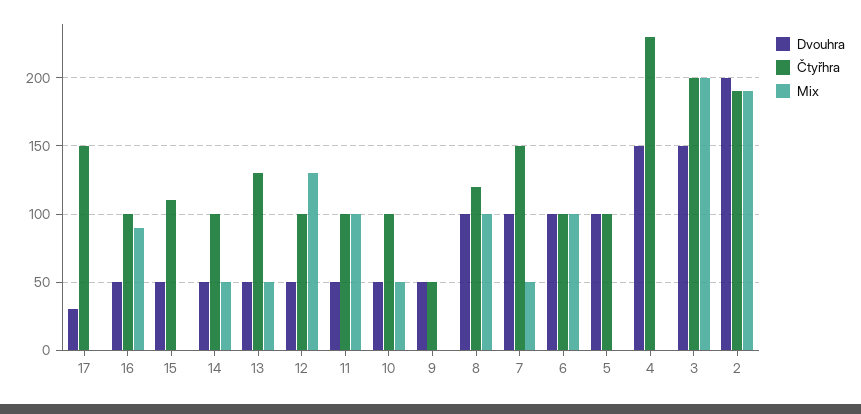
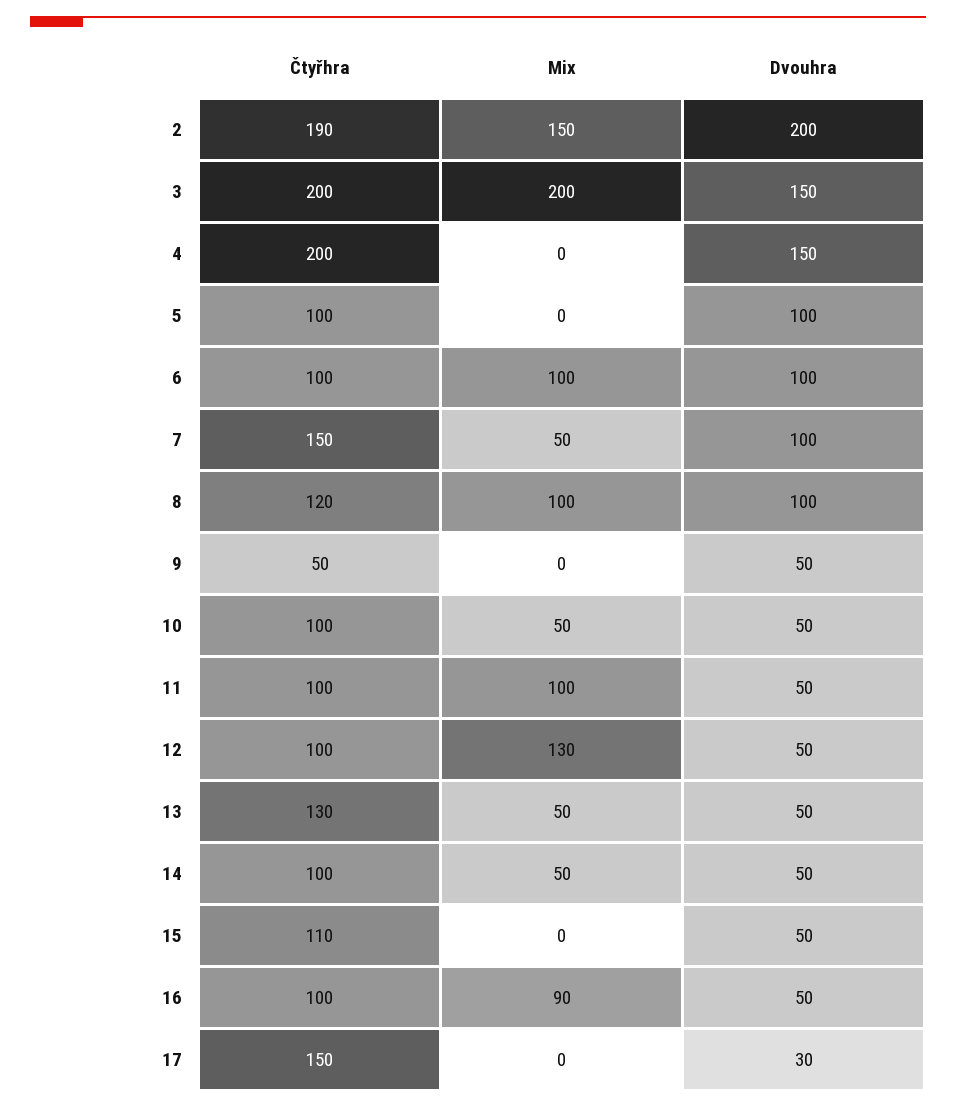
  {
    "Dvouhra": {
      "17": 30,
      "16": 50,
      "15": 50,
      "14": 50,
      "13": 50,
      "12": 50,
      "11": 50,
      "10": 50,
      "9": 50,
      "8": 100,
      "7": 100,
      "6": 100,
      "5": 100,
      "4": 150,
      "3": 150,
      "2": 200
    },
    "Čtyřhra": {
      "17": 150,
      "16": 100,
      "15": 110,
      "14": 100,
      "13": 130,
      "12": 100,
      "11": 100,
      "10": 100,
      "9": 50,
      "8": 120,
      "7": 150,
      "6": 100,
      "5": 100,
-     "4": 230,
+     "4": 200,
      "3": 200,
      "2": 190
    },
    "Mix": {
      "17": 0,
      "16": 90,
      "15": 0,
      "14": 50,
      "13": 50,
      "12": 130,
      "11": 100,
      "10": 50,
      "9": 0,
      "8": 100,
      "7": 50,
      "6": 100,
      "5": 0,
      "4": 0,
      "3": 200,
-     "2": 190
+     "2": 150
    }
  }

